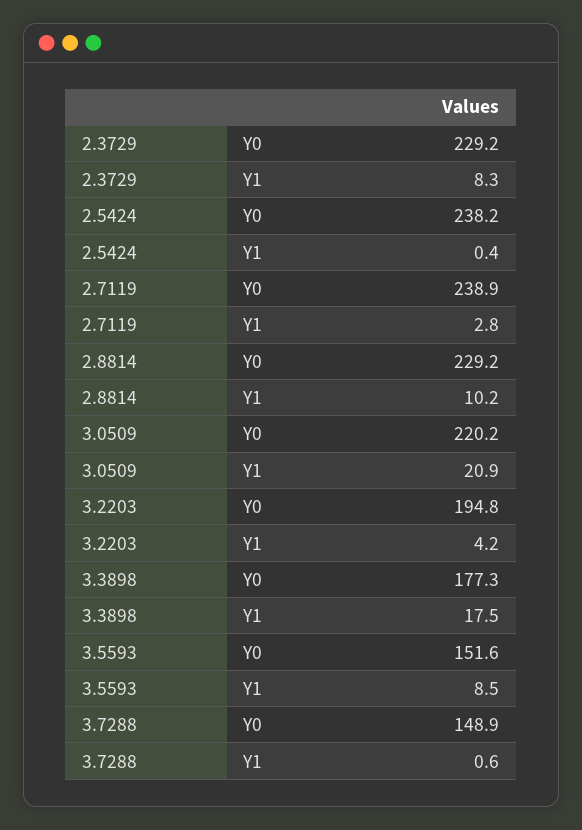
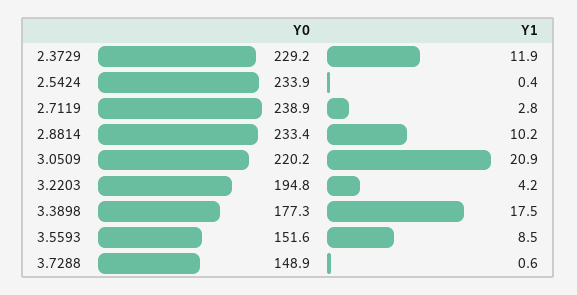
  {
    "2.3729": {
      "Y0": 229.2,
-     "Y1": 8.3
+     "Y1": 11.9
    },
    "2.5424": {
-     "Y0": 238.2,
+     "Y0": 233.9,
      "Y1": 0.4
    },
    "2.7119": {
      "Y0": 238.9,
      "Y1": 2.8
    },
    "2.8814": {
-     "Y0": 229.2,
+     "Y0": 233.4,
      "Y1": 10.2
    },
    "3.0509": {
      "Y0": 220.2,
      "Y1": 20.9
    },
    "3.2203": {
      "Y0": 194.8,
      "Y1": 4.2
    },
    "3.3898": {
      "Y0": 177.3,
      "Y1": 17.5
    },
    "3.5593": {
      "Y0": 151.6,
      "Y1": 8.5
    },
    "3.7288": {
      "Y0": 148.9,
      "Y1": 0.6
    }
  }

